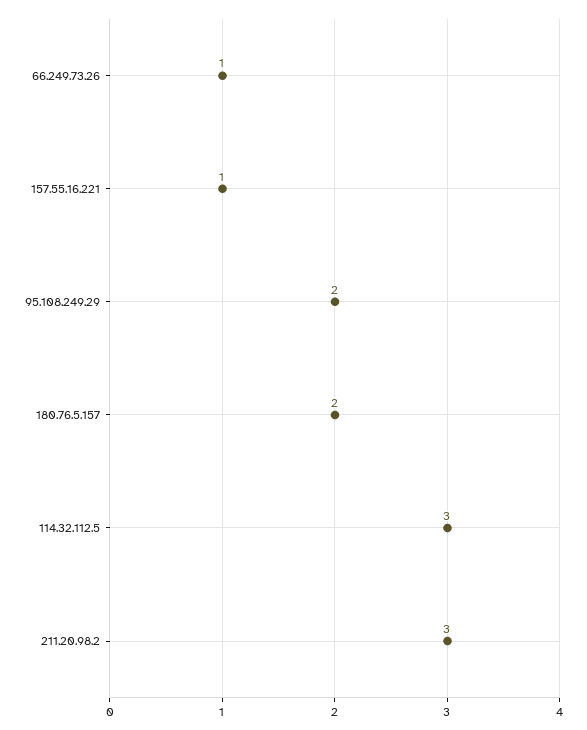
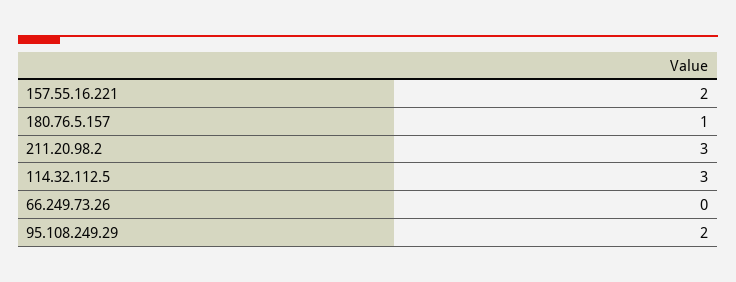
  {
-   "66.249.73.26": 1,
+   "66.249.73.26": 0,
-   "157.55.16.221": 1,
+   "157.55.16.221": 2,
    "95.108.249.29": 2,
-   "180.76.5.157": 2,
+   "180.76.5.157": 1,
    "114.32.112.5": 3,
    "211.20.98.2": 3
  }

